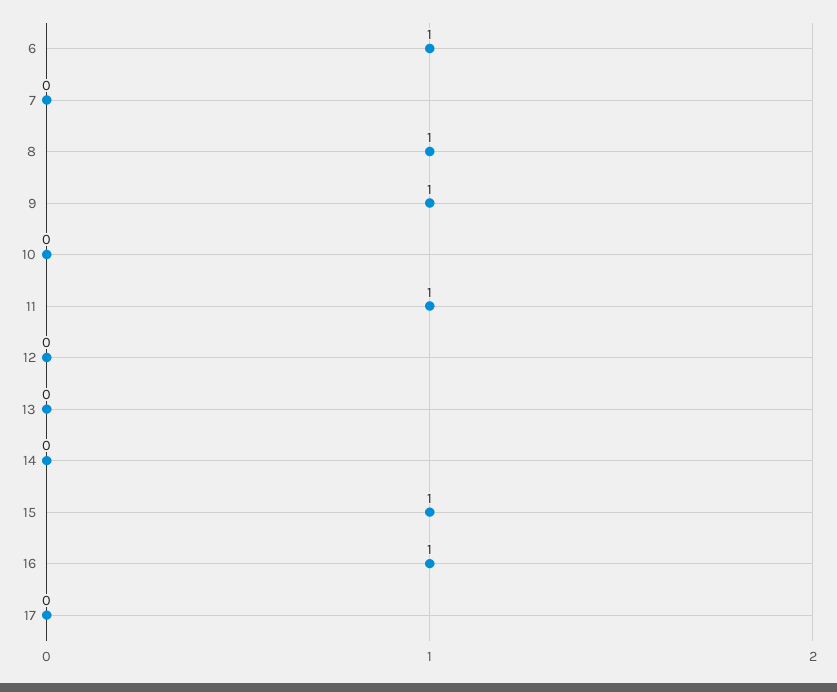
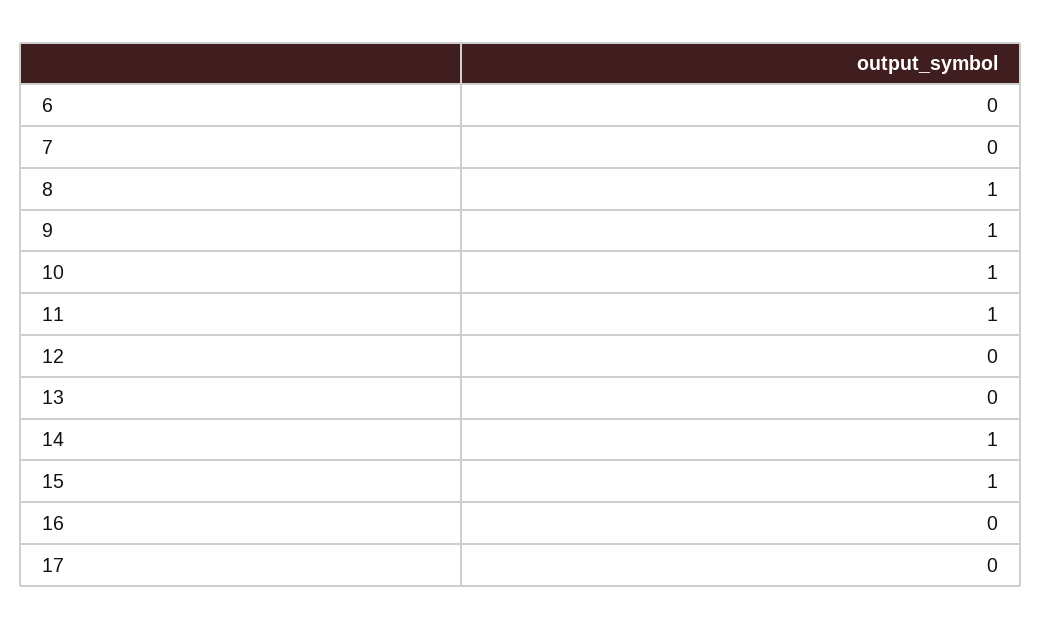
  {
-   "6": 1,
+   "6": 0,
    "7": 0,
    "8": 1,
    "9": 1,
-   "10": 0,
+   "10": 1,
    "11": 1,
    "12": 0,
    "13": 0,
-   "14": 0,
+   "14": 1,
    "15": 1,
-   "16": 1,
+   "16": 0,
    "17": 0
  }

